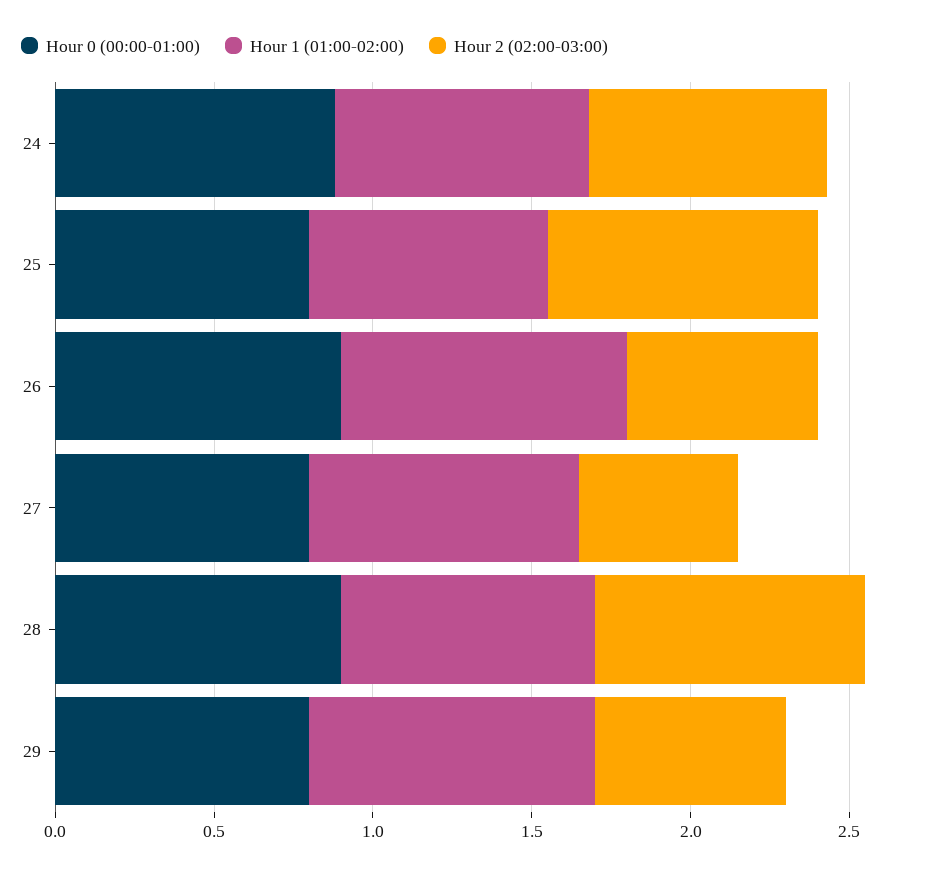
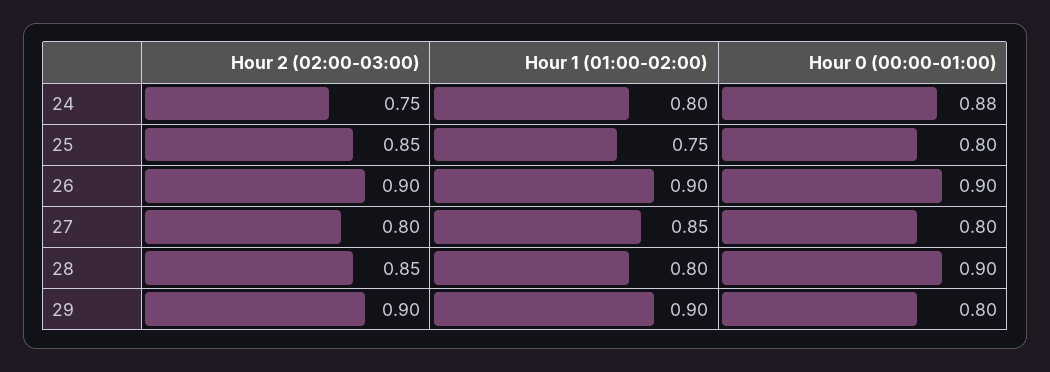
  {
    "Hour 0 (00:00-01:00)": {
      "24": 0.88,
      "25": 0.8,
      "26": 0.9,
      "27": 0.8,
      "28": 0.9,
      "29": 0.8
    },
    "Hour 1 (01:00-02:00)": {
      "24": 0.8,
      "25": 0.75,
      "26": 0.9,
      "27": 0.85,
      "28": 0.8,
      "29": 0.9
    },
    "Hour 2 (02:00-03:00)": {
      "24": 0.75,
      "25": 0.85,
-     "26": 0.6,
+     "26": 0.9,
-     "27": 0.5,
+     "27": 0.8,
      "28": 0.85,
-     "29": 0.6
+     "29": 0.9
    }
  }

